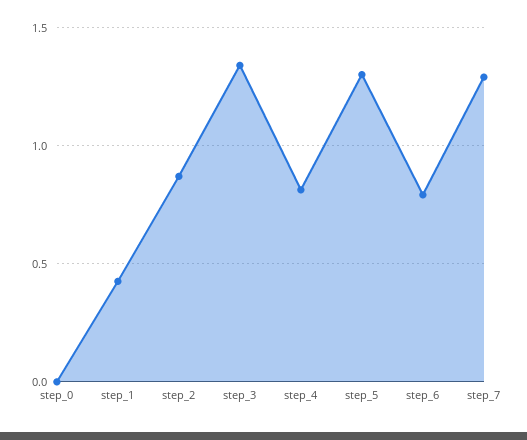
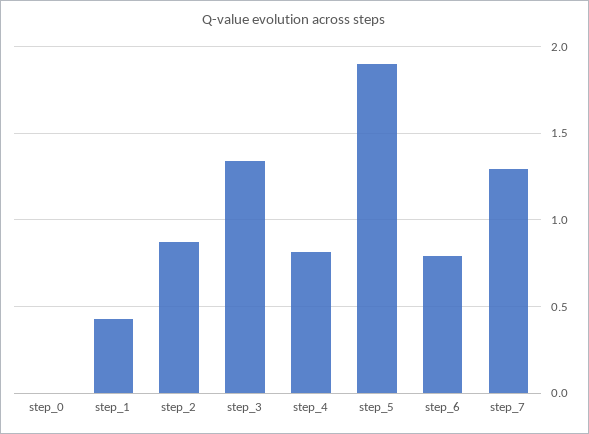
  {
    "step_0": 0,
    "step_1": 0.45,
    "step_2": 0.85,
    "step_3": 1.35,
    "step_4": 0.8,
-   "step_5": 1.3,
+   "step_5": 1.9,
    "step_6": 0.8,
    "step_7": 1.3
  }

